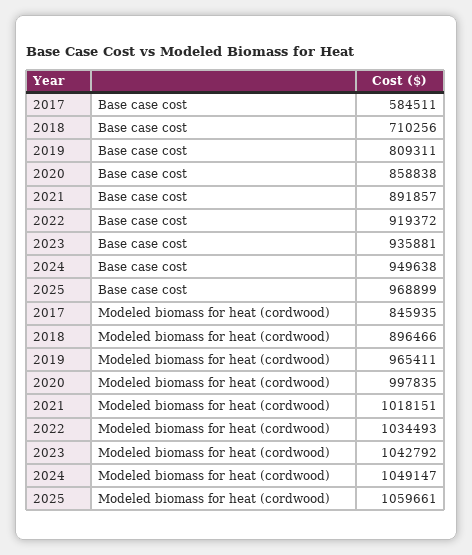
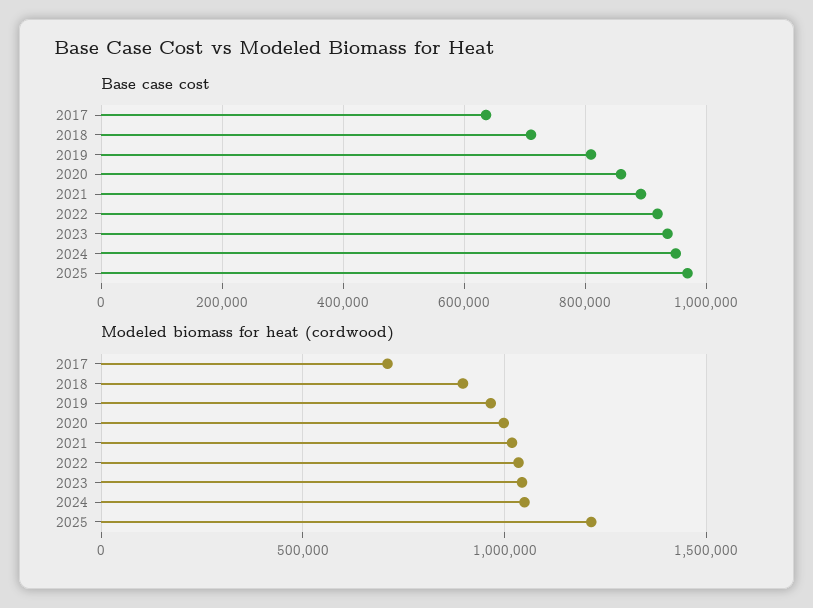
  {
    "Base case cost": {
-     "2017": 584511,
+     "2017": 640000,
      "2018": 710256,
      "2019": 809311,
      "2020": 858838,
      "2021": 891857,
      "2022": 919372,
      "2023": 935881,
      "2024": 949638,
      "2025": 968899
    },
    "Modeled biomass for heat (cordwood)": {
-     "2017": 845935,
+     "2017": 700000,
      "2018": 896466,
      "2019": 965411,
      "2020": 997835,
      "2021": 1018151,
      "2022": 1034493,
      "2023": 1042792,
      "2024": 1049147,
-     "2025": 1059661
+     "2025": 1200000
    }
  }

